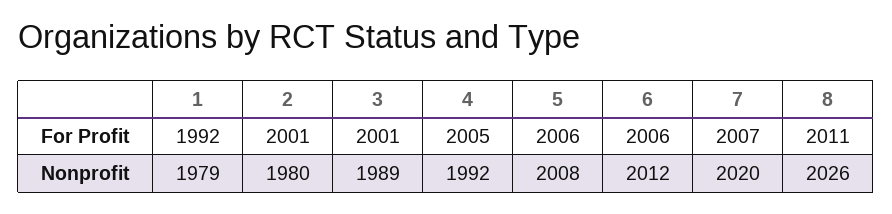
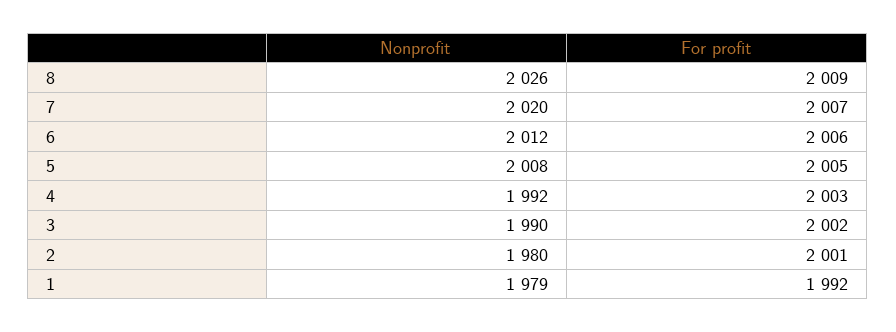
  {
    "1": {
      "For Profit": 1992,
      "Nonprofit": 1979
    },
    "2": {
      "For Profit": 2001,
      "Nonprofit": 1980
    },
    "3": {
-     "For Profit": 2001,
+     "For Profit": 2002,
-     "Nonprofit": 1989
+     "Nonprofit": 1990
    },
    "4": {
-     "For Profit": 2005,
+     "For Profit": 2003,
      "Nonprofit": 1992
    },
    "5": {
-     "For Profit": 2006,
+     "For Profit": 2005,
      "Nonprofit": 2008
    },
    "6": {
      "For Profit": 2006,
      "Nonprofit": 2012
    },
    "7": {
      "For Profit": 2007,
      "Nonprofit": 2020
    },
    "8": {
-     "For Profit": 2011,
+     "For Profit": 2009,
      "Nonprofit": 2026
    }
  }

